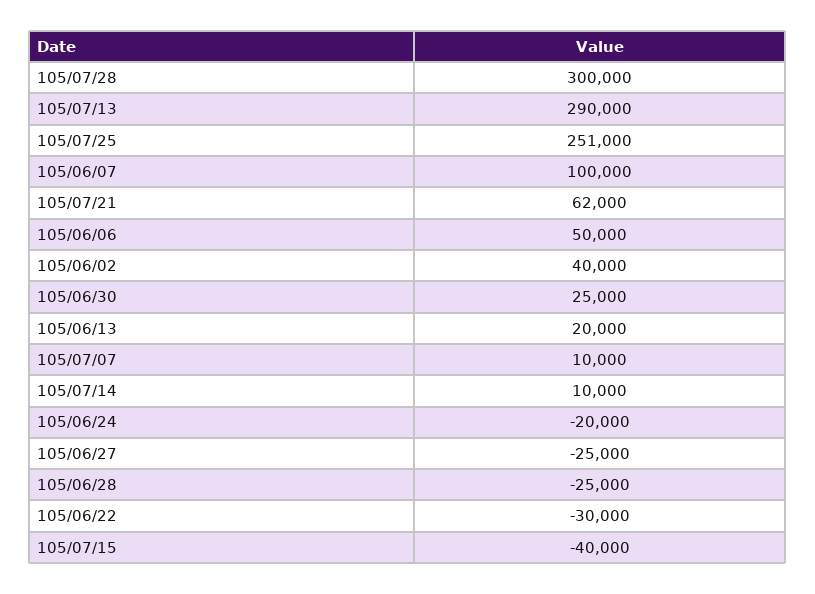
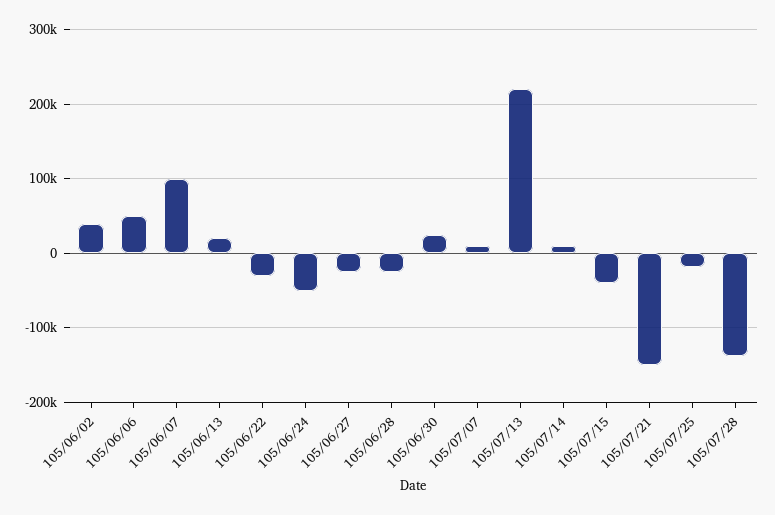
  {
-   "105/07/28": 300000,
+   "105/07/28": -140000,
-   "105/07/13": 290000,
+   "105/07/13": 220000,
-   "105/07/25": 251000,
+   "105/07/25": -20000,
    "105/06/07": 100000,
-   "105/07/21": 62000,
+   "105/07/21": -150000,
    "105/06/06": 50000,
    "105/06/02": 40000,
    "105/06/30": 25000,
    "105/06/13": 20000,
    "105/07/07": 10000,
    "105/07/14": 10000,
-   "105/06/24": -20000,
+   "105/06/24": -50000,
    "105/06/27": -25000,
    "105/06/28": -25000,
    "105/06/22": -30000,
    "105/07/15": -40000
  }

